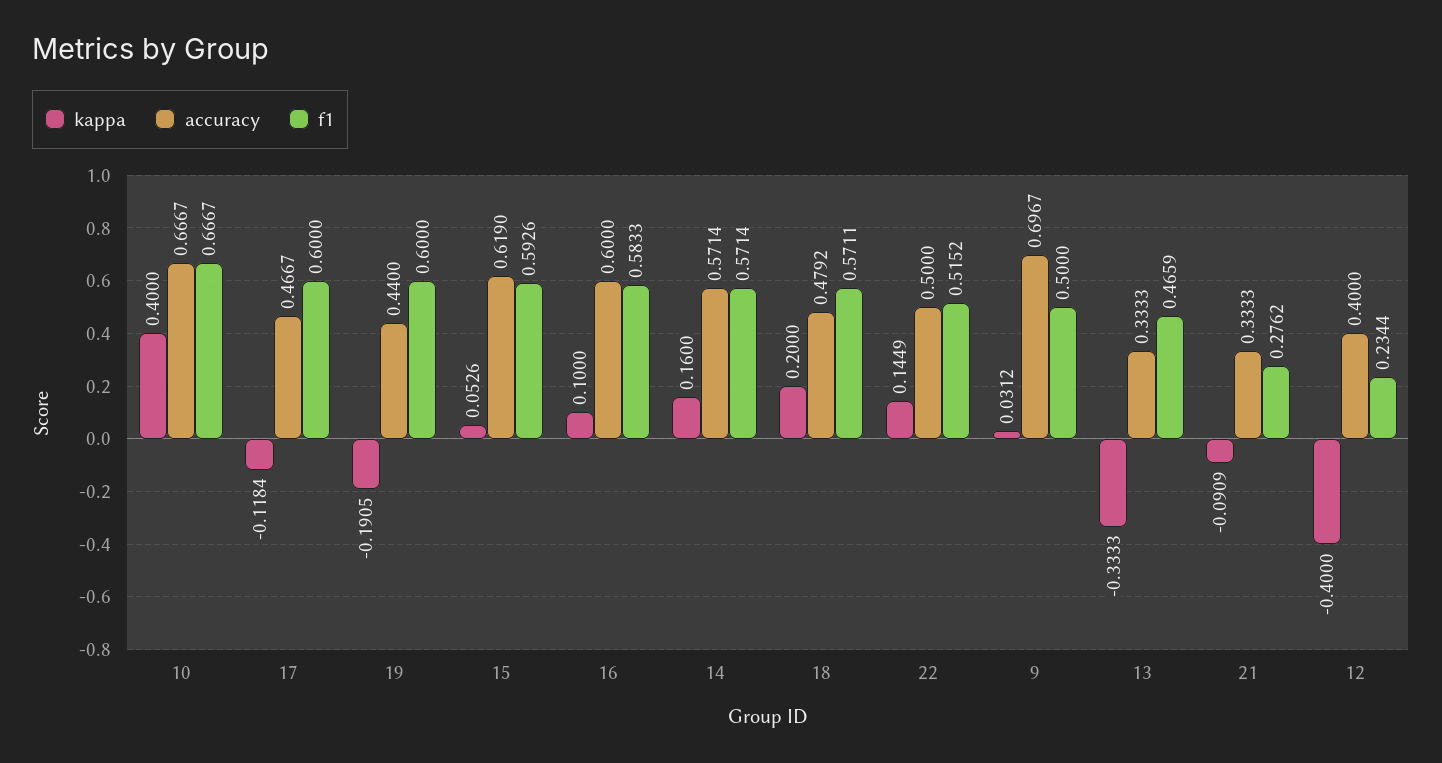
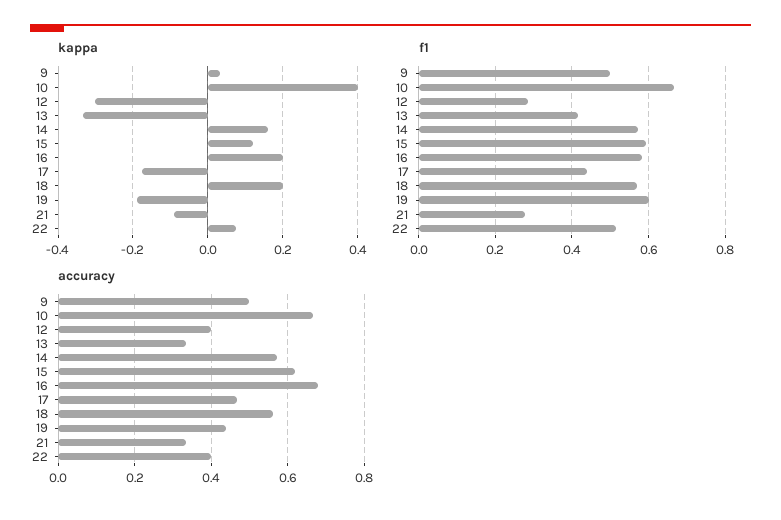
  {
    "kappa": {
      "10": 0.4,
-     "17": -0.1184,
+     "17": -0.18,
      "19": -0.1905,
-     "15": 0.0526,
+     "15": 0.12,
-     "16": 0.1,
+     "16": 0.2,
      "14": 0.16,
      "18": 0.2,
-     "22": 0.1449,
+     "22": 0.08,
      "9": 0.0312,
      "13": -0.3333,
      "21": -0.0909,
-     "12": -0.4
+     "12": -0.3
    },
    "accuracy": {
      "10": 0.6667,
      "17": 0.4667,
      "19": 0.44,
      "15": 0.619,
-     "16": 0.6,
+     "16": 0.68,
      "14": 0.5714,
-     "18": 0.4792,
+     "18": 0.56,
-     "22": 0.5,
+     "22": 0.4,
-     "9": 0.6967,
+     "9": 0.5,
      "13": 0.3333,
      "21": 0.3333,
      "12": 0.4
    },
    "f1": {
      "10": 0.6667,
-     "17": 0.6,
+     "17": 0.44,
      "19": 0.6,
      "15": 0.5926,
      "16": 0.5833,
      "14": 0.5714,
      "18": 0.5711,
      "22": 0.5152,
      "9": 0.5,
-     "13": 0.4659,
+     "13": 0.42,
      "21": 0.2762,
-     "12": 0.2344
+     "12": 0.28
    }
  }

